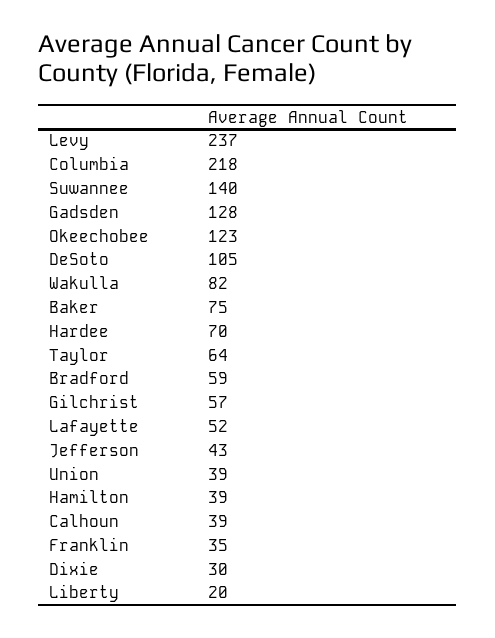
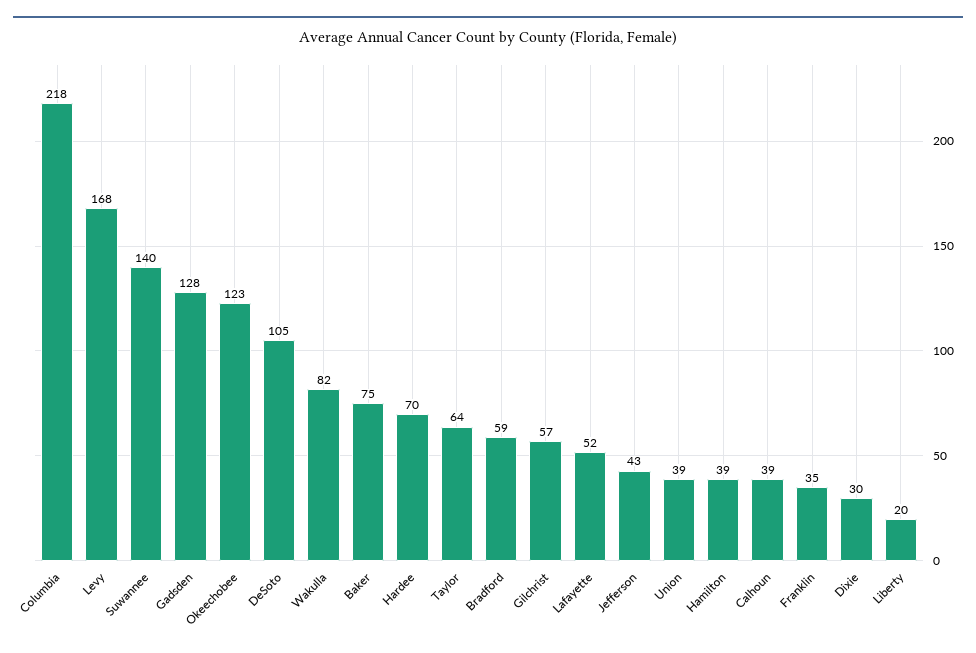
  {
-   "Levy": 237,
+   "Levy": 168,
    "Columbia": 218,
    "Suwannee": 140,
    "Gadsden": 128,
    "Okeechobee": 123,
    "DeSoto": 105,
    "Wakulla": 82,
    "Baker": 75,
    "Hardee": 70,
    "Taylor": 64,
    "Bradford": 59,
    "Gilchrist": 57,
    "Lafayette": 52,
    "Jefferson": 43,
    "Union": 39,
    "Hamilton": 39,
    "Calhoun": 39,
    "Franklin": 35,
    "Dixie": 30,
    "Liberty": 20
  }

